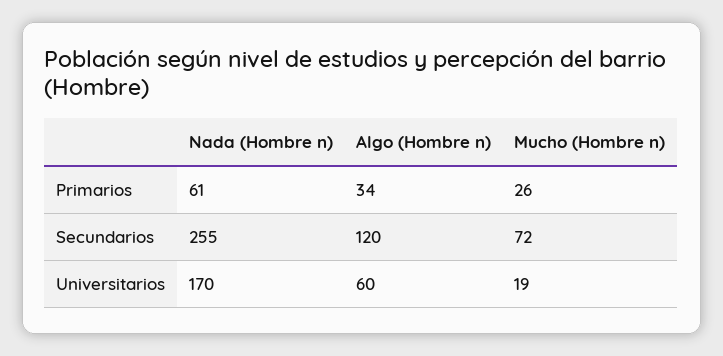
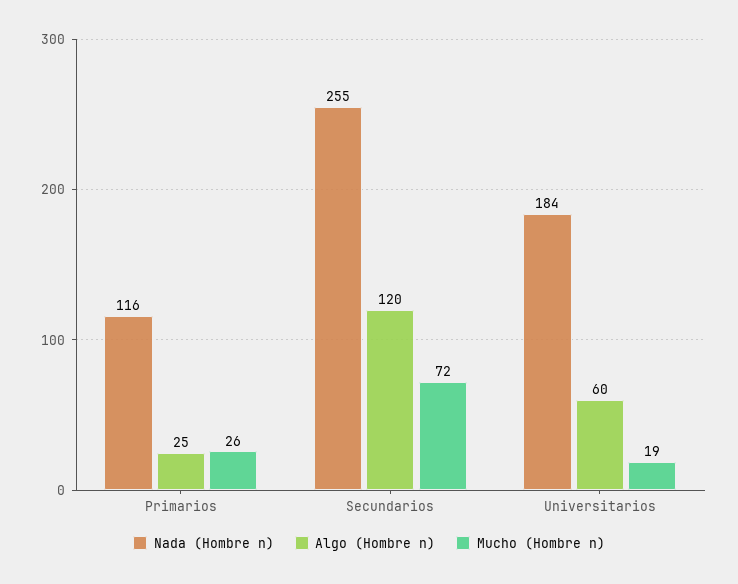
  {
    "Nada (Hombre n)": {
-     "Primarios": 61,
+     "Primarios": 116,
      "Secundarios": 255,
-     "Universitarios": 170
+     "Universitarios": 184
    },
    "Algo (Hombre n)": {
-     "Primarios": 34,
+     "Primarios": 25,
      "Secundarios": 120,
      "Universitarios": 60
    },
    "Mucho (Hombre n)": {
      "Primarios": 26,
      "Secundarios": 72,
      "Universitarios": 19
    }
  }

